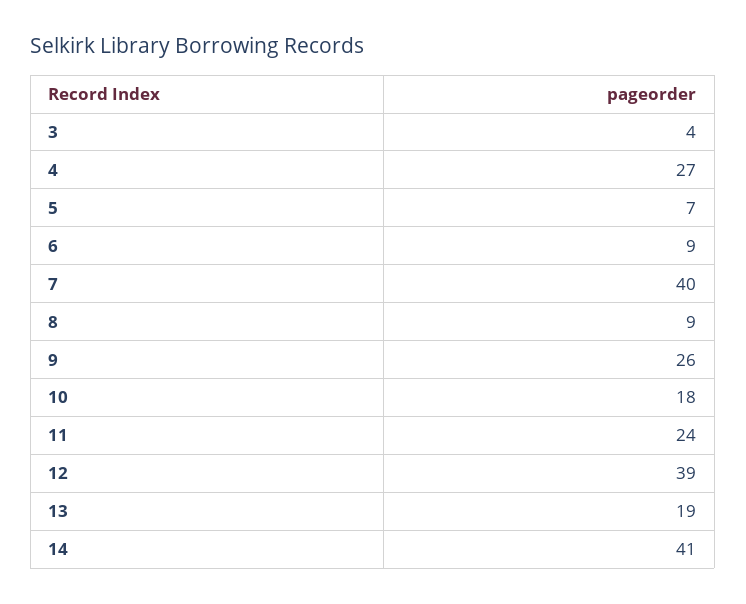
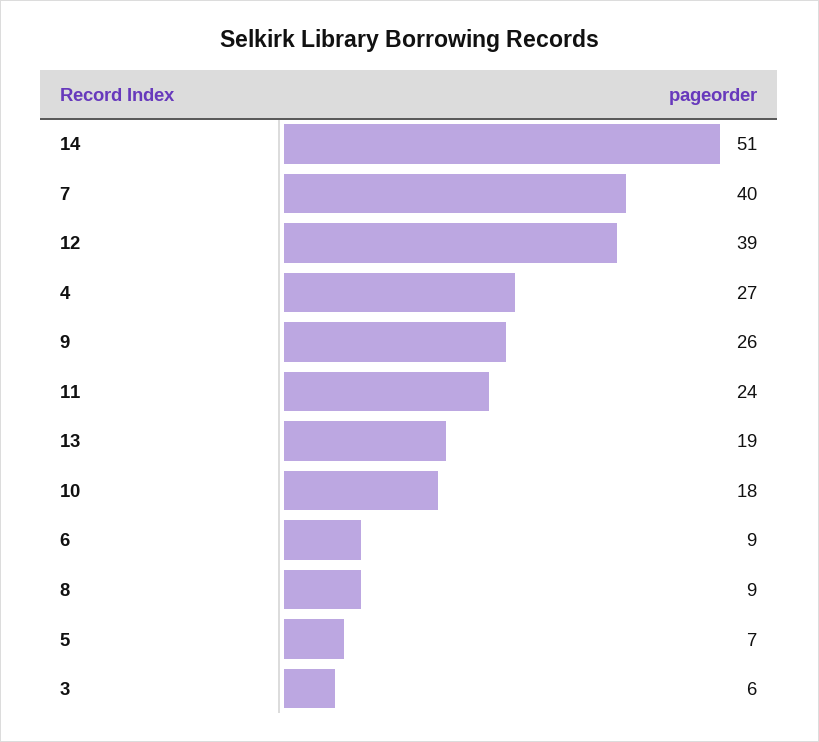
  {
-   "3": 4,
+   "3": 6,
    "4": 27,
    "5": 7,
    "6": 9,
    "7": 40,
    "8": 9,
    "9": 26,
    "10": 18,
    "11": 24,
    "12": 39,
    "13": 19,
-   "14": 41
+   "14": 51
  }

